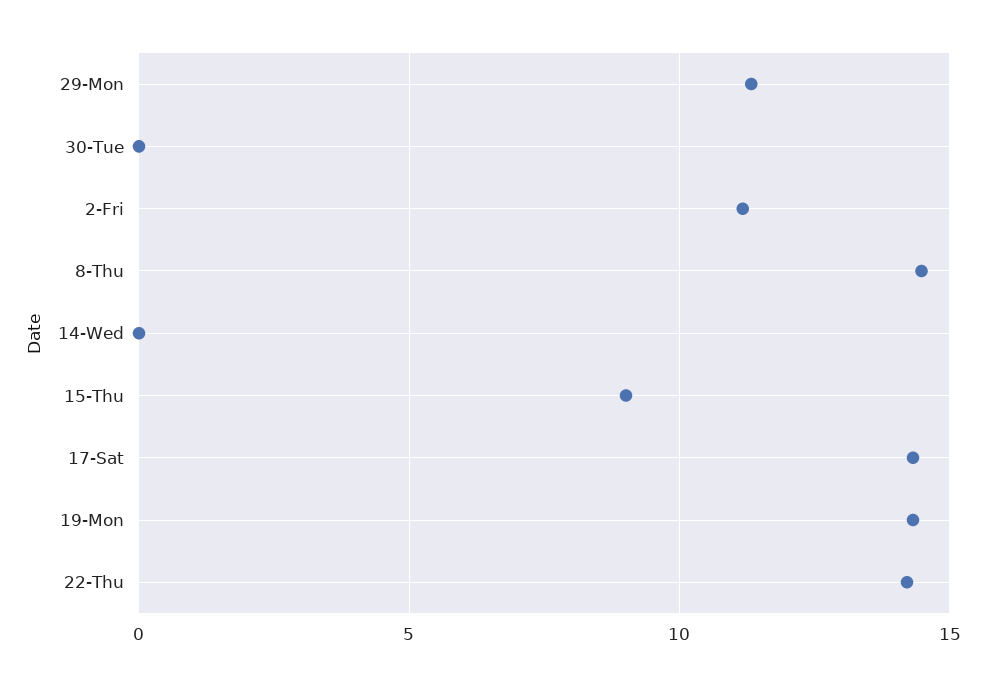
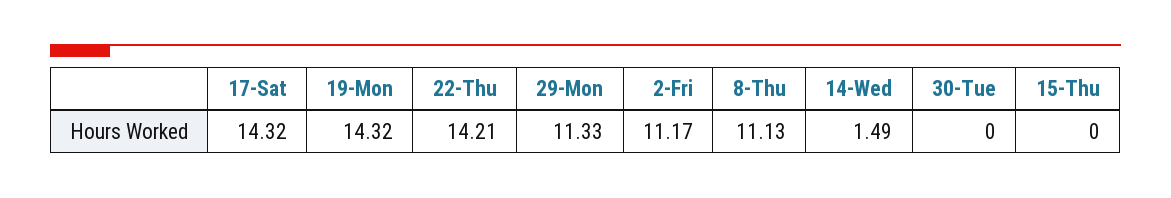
  {
    "29-Mon": 11.33,
    "30-Tue": 0,
    "2-Fri": 11.17,
-   "8-Thu": 14.5,
+   "8-Thu": 11.13,
-   "14-Wed": 0,
+   "14-Wed": 1.49,
-   "15-Thu": 9,
+   "15-Thu": 0,
    "17-Sat": 14.32,
    "19-Mon": 14.32,
    "22-Thu": 14.21
  }

